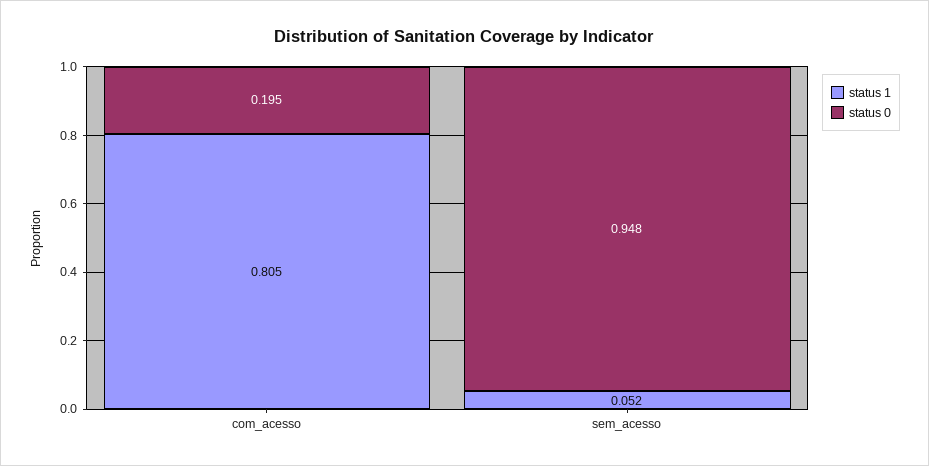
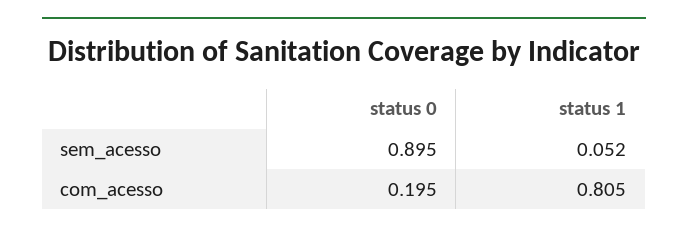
  {
    "status 1": {
      "com_acesso": 0.805,
      "sem_acesso": 0.052
    },
    "status 0": {
      "com_acesso": 0.195,
-     "sem_acesso": 0.948
+     "sem_acesso": 0.895
    }
  }

